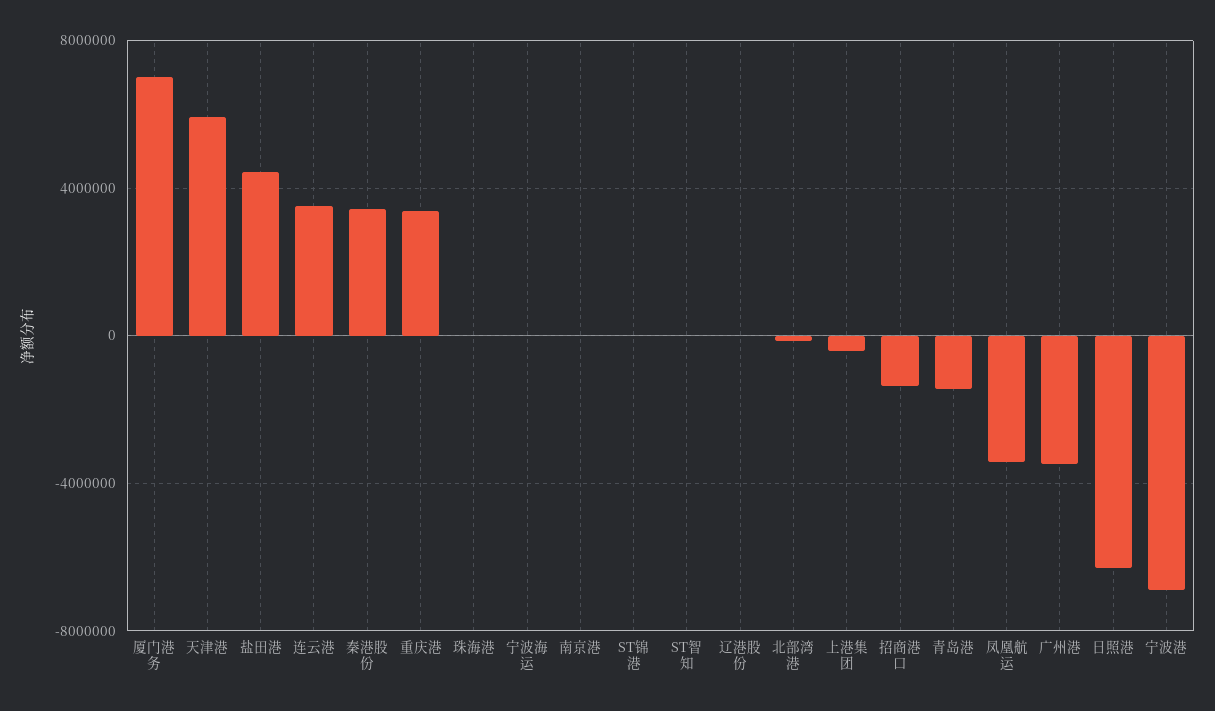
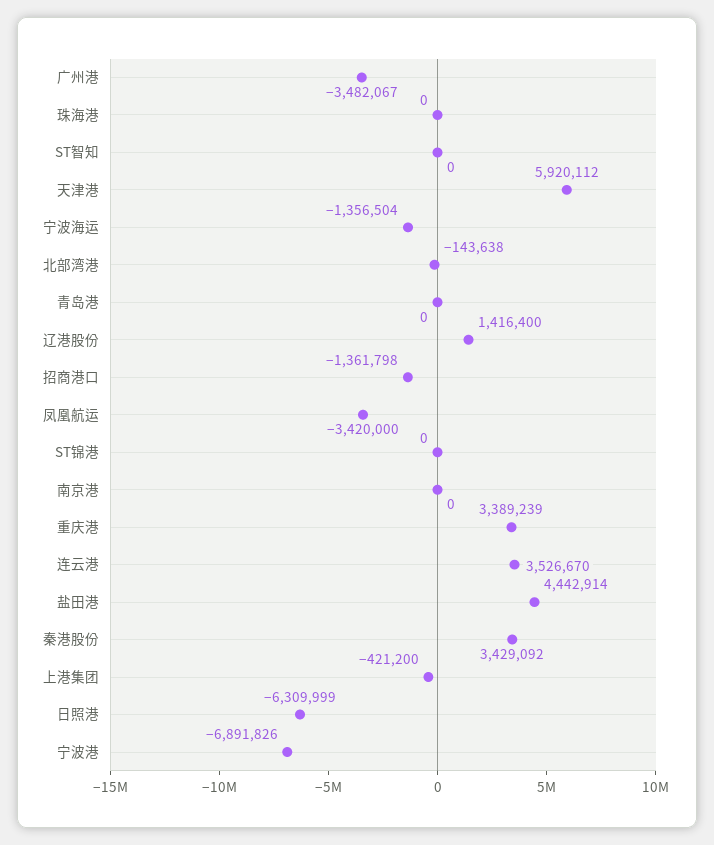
  {
-   "厦门港务": 7000000,
    "天津港": 5920112,
    "盐田港": 4442914,
    "连云港": 3526670,
    "秦港股份": 3429092,
    "重庆港": 3389239,
    "珠海港": 0,
-   "宁波海运": 0,
+   "宁波海运": -1356504,
    "南京港": 0,
    "ST锦港": 0,
    "ST智知": 0,
-   "辽港股份": 0,
+   "辽港股份": 1416400,
    "北部湾港": -143638,
    "上港集团": -421200,
    "招商港口": -1361798,
-   "青岛港": -1500000,
+   "青岛港": 0,
    "凤凰航运": -3420000,
    "广州港": -3482067,
    "日照港": -6309999,
    "宁波港": -6891826
  }

